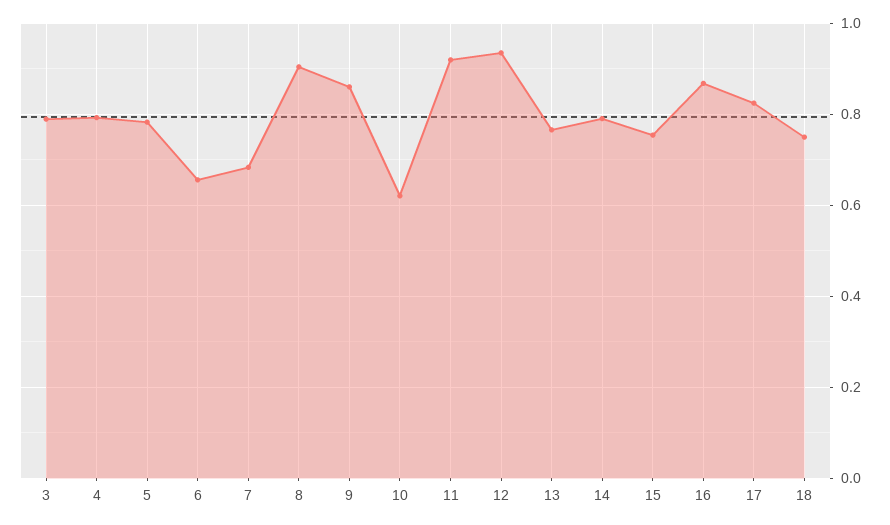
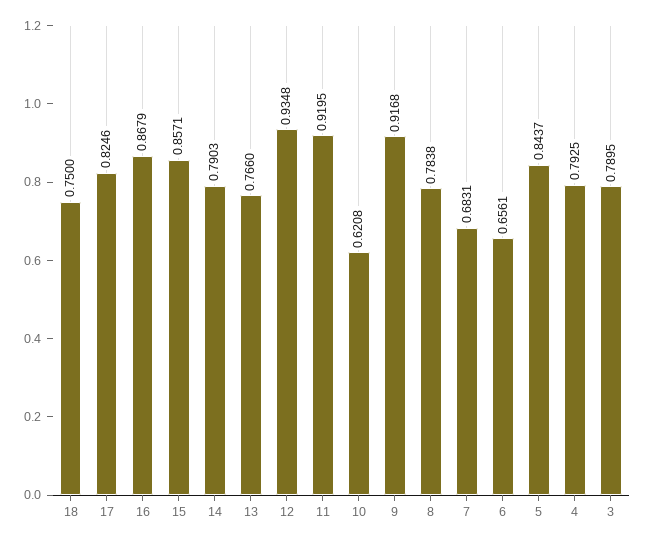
  {
    "3": 0.7895,
    "4": 0.7925,
-   "5": 0.78,
+   "5": 0.8437,
    "6": 0.6561,
    "7": 0.6831,
-   "8": 0.9,
+   "8": 0.7838,
-   "9": 0.86,
+   "9": 0.9168,
    "10": 0.6208,
    "11": 0.9195,
    "12": 0.9348,
    "13": 0.766,
    "14": 0.7903,
-   "15": 0.76,
+   "15": 0.8571,
    "16": 0.8679,
    "17": 0.8246,
    "18": 0.75
  }

